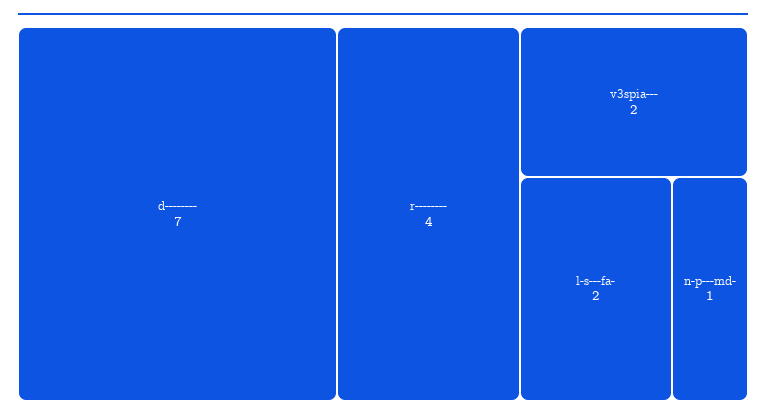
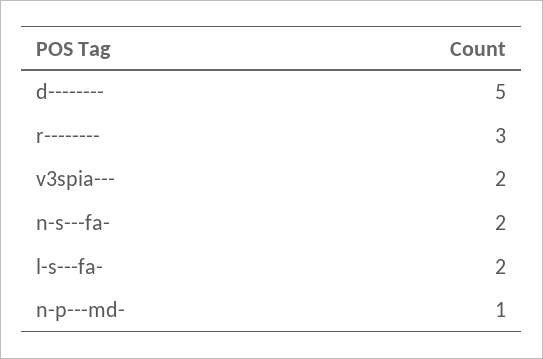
  {
-   "d--------": 7,
+   "d--------": 5,
-   "r--------": 4,
+   "r--------": 3,
    "v3spia---": 2,
    "l-s---fa-": 2,
-   "n-p---md-": 1
+   "n-p---md-": 1,
+   "n-s---fa-": 2
  }

